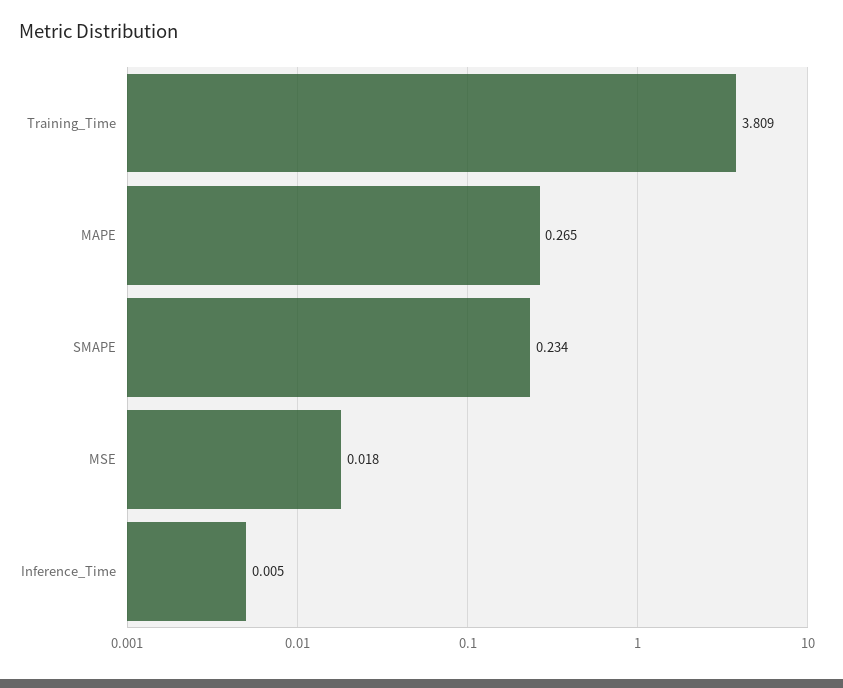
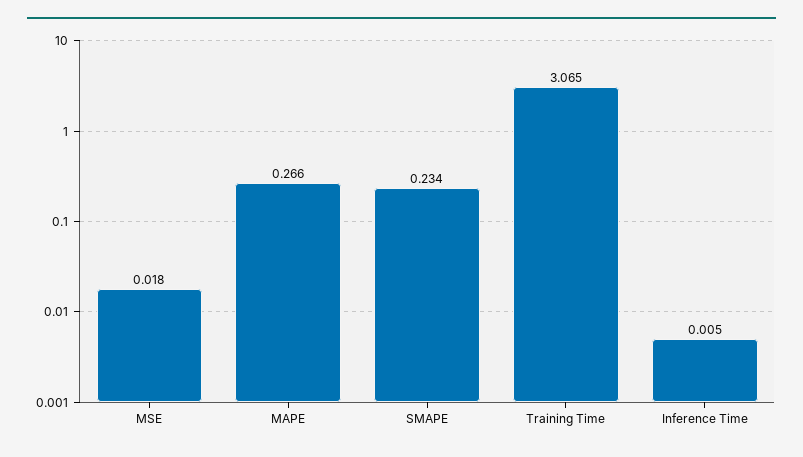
  {
-   "Training_Time": 3.809,
+   "Training_Time": 3.065,
-   "MAPE": 0.265,
+   "MAPE": 0.266,
    "SMAPE": 0.234,
    "MSE": 0.018,
    "Inference_Time": 0.005
  }

